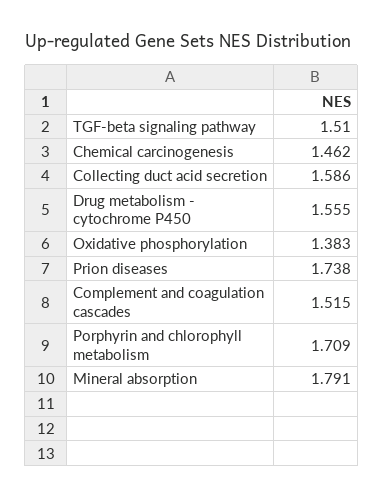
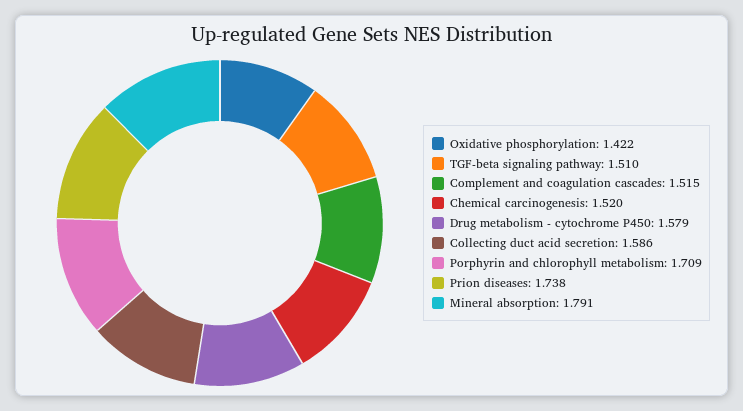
  {
    "TGF-beta signaling pathway": 1.51,
-   "Chemical carcinogenesis": 1.462,
+   "Chemical carcinogenesis": 1.52,
    "Collecting duct acid secretion": 1.586,
-   "Drug metabolism - cytochrome P450": 1.555,
+   "Drug metabolism - cytochrome P450": 1.579,
-   "Oxidative phosphorylation": 1.383,
+   "Oxidative phosphorylation": 1.422,
    "Prion diseases": 1.738,
    "Complement and coagulation cascades": 1.515,
    "Porphyrin and chlorophyll metabolism": 1.709,
    "Mineral absorption": 1.791
  }

